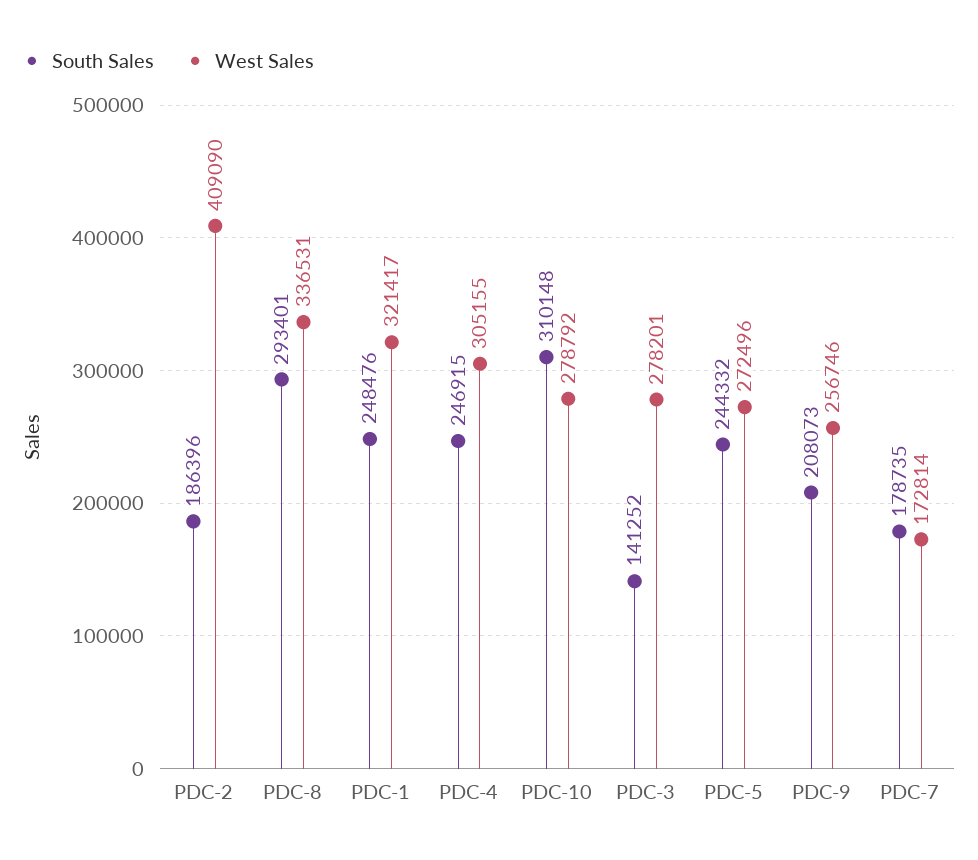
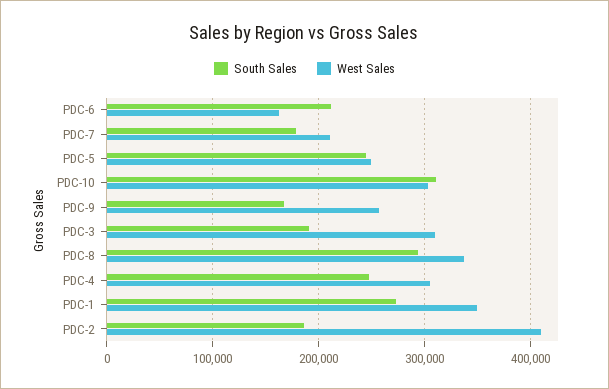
  {
    "South Sales": {
      "PDC-2": 186396,
      "PDC-8": 293401,
-     "PDC-1": 248476,
+     "PDC-1": 270000,
      "PDC-4": 246915,
      "PDC-10": 310148,
-     "PDC-3": 141252,
+     "PDC-3": 190000,
      "PDC-5": 244332,
-     "PDC-9": 208073,
+     "PDC-9": 170000,
-     "PDC-7": 178735
+     "PDC-7": 178735,
+     "PDC-6": 210000
    },
    "West Sales": {
      "PDC-2": 409090,
      "PDC-8": 336531,
-     "PDC-1": 321417,
+     "PDC-1": 350000,
      "PDC-4": 305155,
-     "PDC-10": 278792,
+     "PDC-10": 300000,
-     "PDC-3": 278201,
+     "PDC-3": 310000,
-     "PDC-5": 272496,
+     "PDC-5": 250000,
      "PDC-9": 256746,
-     "PDC-7": 172814
+     "PDC-7": 210000,
+     "PDC-6": 160000
    }
  }

